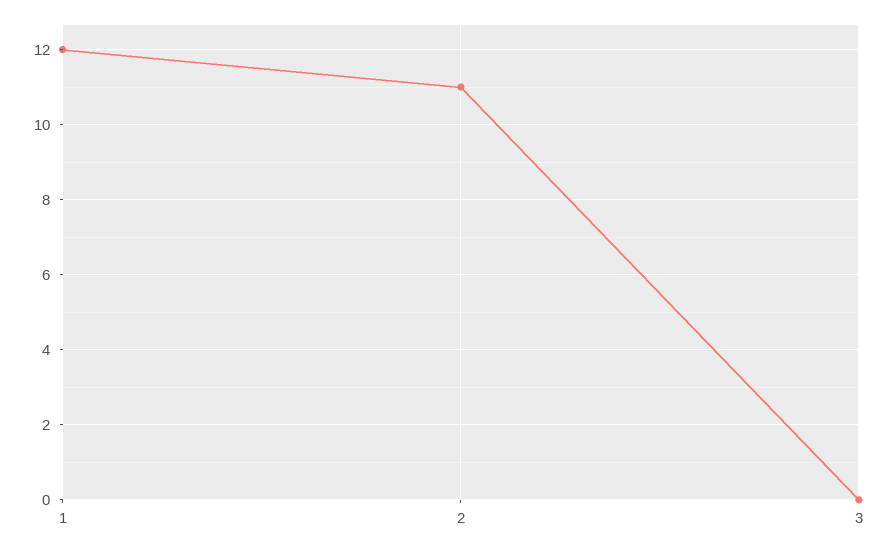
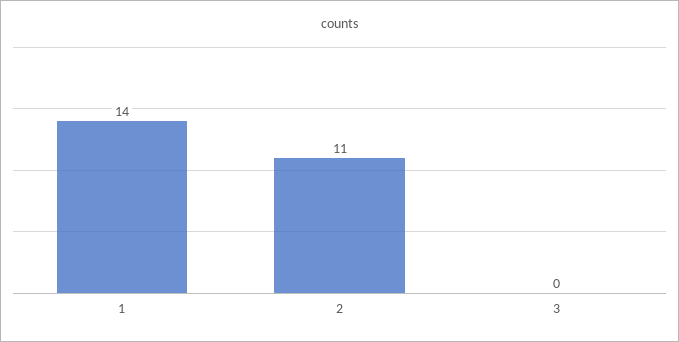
  {
-   "1": 12,
+   "1": 14,
    "2": 11,
    "3": 0
  }

